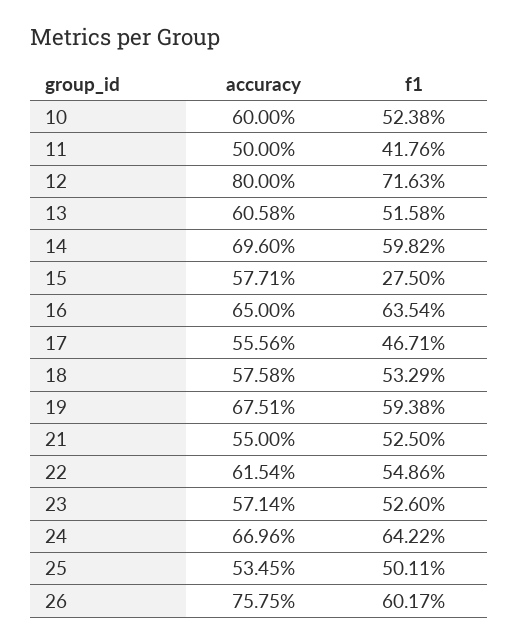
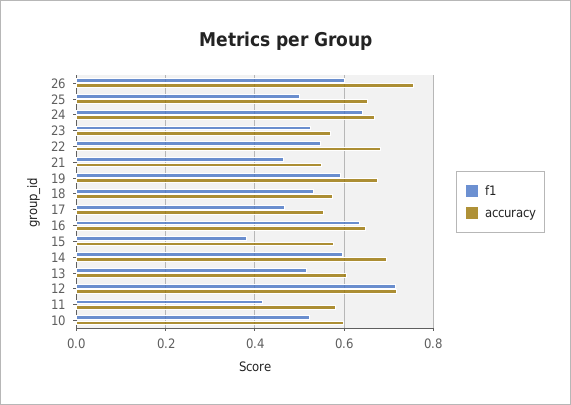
  {
    "accuracy": {
      "10": 0.6,
-     "11": 0.5,
+     "11": 0.58,
-     "12": 0.8,
+     "12": 0.72,
      "13": 0.6058,
      "14": 0.696,
      "15": 0.5771,
      "16": 0.65,
      "17": 0.5556,
      "18": 0.5758,
      "19": 0.6751,
      "21": 0.55,
-     "22": 0.6154,
+     "22": 0.68,
      "23": 0.5714,
      "24": 0.6696,
-     "25": 0.5345,
+     "25": 0.66,
      "26": 0.7575
    },
    "f1": {
      "10": 0.5238,
      "11": 0.4176,
      "12": 0.7163,
      "13": 0.5158,
      "14": 0.5982,
-     "15": 0.275,
+     "15": 0.38,
      "16": 0.6354,
      "17": 0.4671,
      "18": 0.5329,
      "19": 0.5938,
-     "21": 0.525,
+     "21": 0.46,
      "22": 0.5486,
      "23": 0.526,
      "24": 0.6422,
      "25": 0.5011,
      "26": 0.6017
    }
  }

